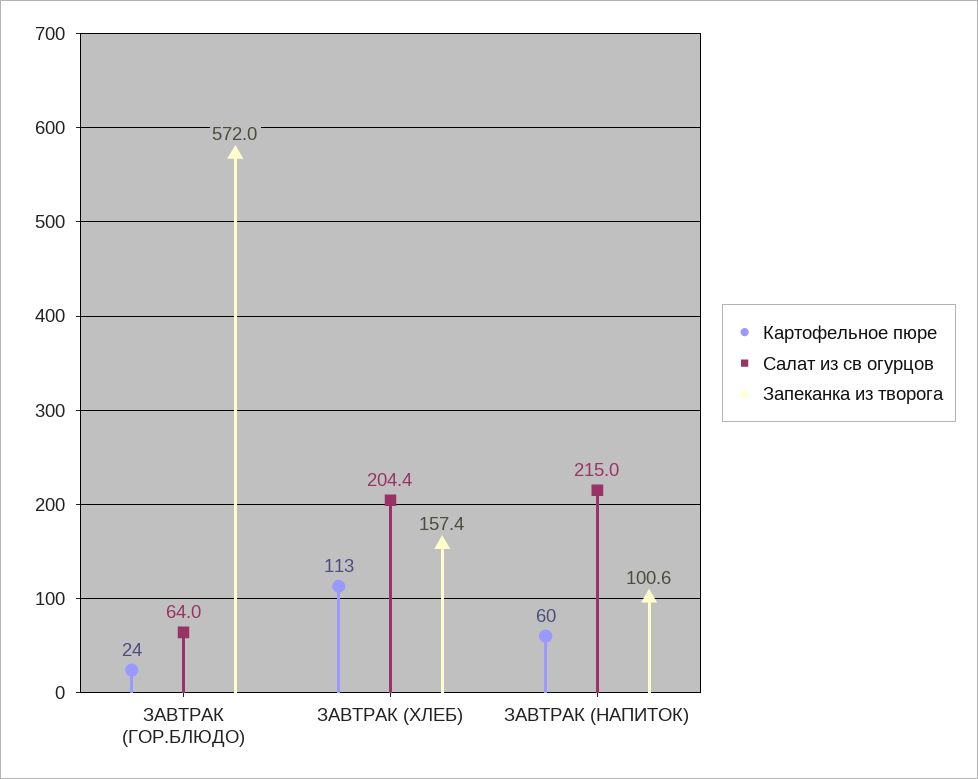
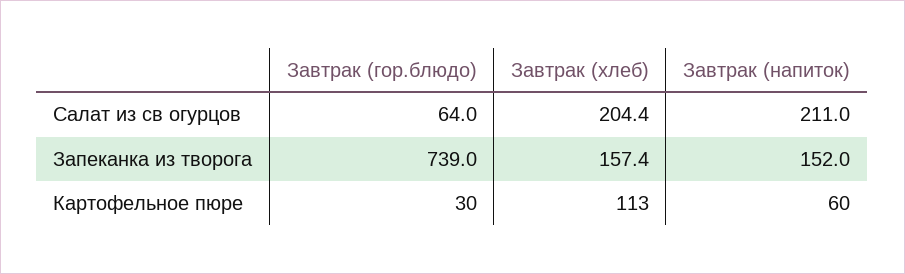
  {
    "Картофельное пюре": {
-     "ЗАВТРАК (ГОР.БЛЮДО)": 24,
+     "ЗАВТРАК (ГОР.БЛЮДО)": 30,
      "ЗАВТРАК (ХЛЕБ)": 113,
      "ЗАВТРАК (НАПИТОК)": 60
    },
    "Салат из св огурцов": {
      "ЗАВТРАК (ГОР.БЛЮДО)": 64,
      "ЗАВТРАК (ХЛЕБ)": 204.4,
-     "ЗАВТРАК (НАПИТОК)": 215
+     "ЗАВТРАК (НАПИТОК)": 211
    },
    "Запеканка из творога": {
-     "ЗАВТРАК (ГОР.БЛЮДО)": 572,
+     "ЗАВТРАК (ГОР.БЛЮДО)": 739,
      "ЗАВТРАК (ХЛЕБ)": 157.4,
-     "ЗАВТРАК (НАПИТОК)": 100.6
+     "ЗАВТРАК (НАПИТОК)": 152
    }
  }

